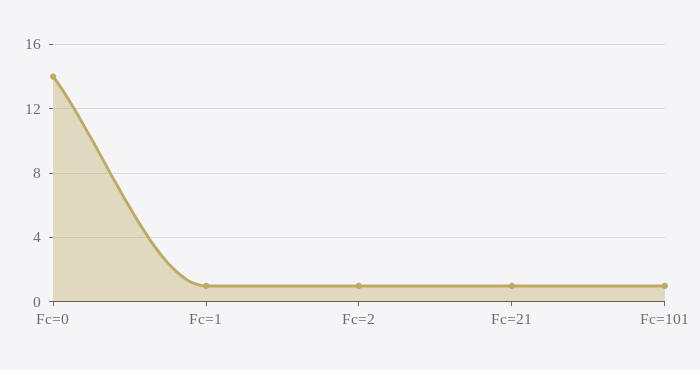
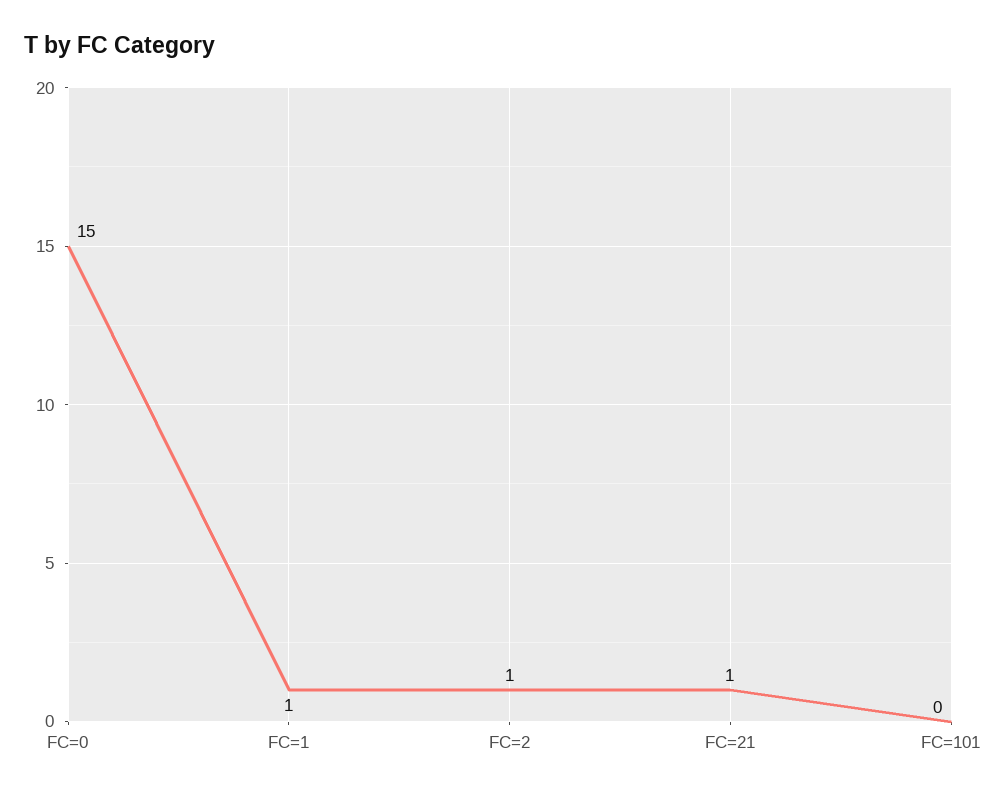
  {
-   "Fc=0": 14,
+   "Fc=0": 15,
    "Fc=1": 1,
    "Fc=2": 1,
    "Fc=21": 1,
-   "Fc=101": 1
+   "Fc=101": 0
  }

